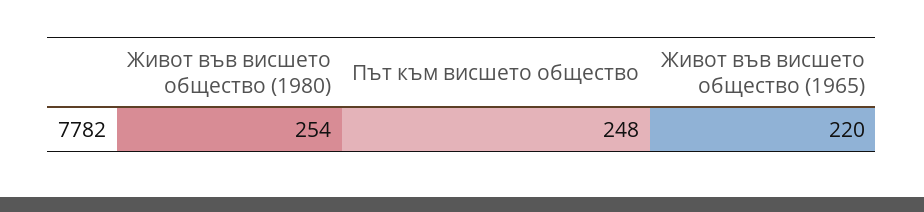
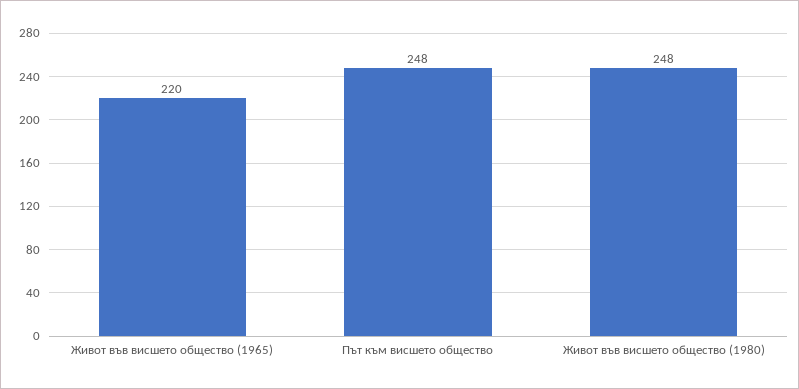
  {
-   "Живот във висшето общество (1980)": 254,
+   "Живот във висшето общество (1980)": 248,
    "Път към висшето общество": 248,
    "Живот във висшето общество (1965)": 220
  }

